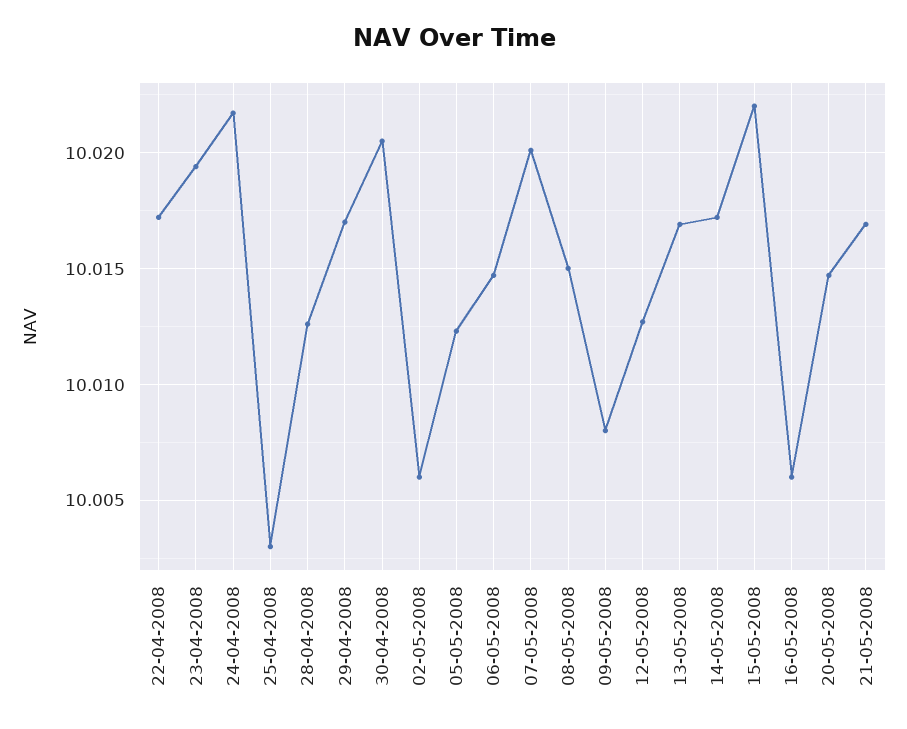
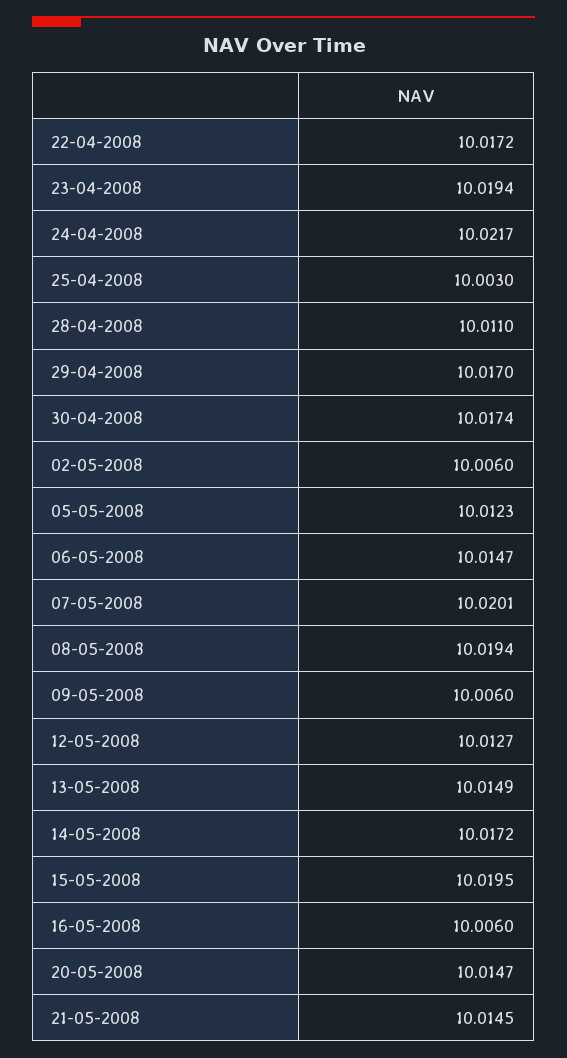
  {
    "22-04-2008": 10.0172,
    "23-04-2008": 10.0194,
    "24-04-2008": 10.0217,
    "25-04-2008": 10.003,
-   "28-04-2008": 10.0125,
+   "28-04-2008": 10.011,
    "29-04-2008": 10.017,
-   "30-04-2008": 10.0205,
+   "30-04-2008": 10.0174,
    "02-05-2008": 10.006,
    "05-05-2008": 10.0123,
    "06-05-2008": 10.0147,
    "07-05-2008": 10.0201,
-   "08-05-2008": 10.015,
+   "08-05-2008": 10.0194,
-   "09-05-2008": 10.008,
+   "09-05-2008": 10.006,
    "12-05-2008": 10.0127,
-   "13-05-2008": 10.017,
+   "13-05-2008": 10.0149,
    "14-05-2008": 10.0172,
-   "15-05-2008": 10.022,
+   "15-05-2008": 10.0195,
    "16-05-2008": 10.006,
    "20-05-2008": 10.0147,
-   "21-05-2008": 10.017
+   "21-05-2008": 10.0145
  }

